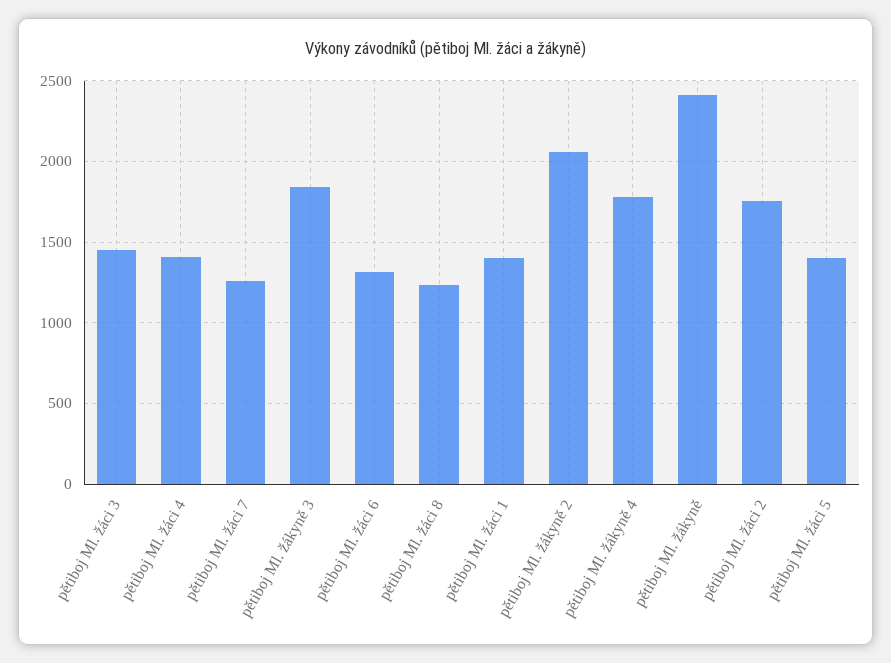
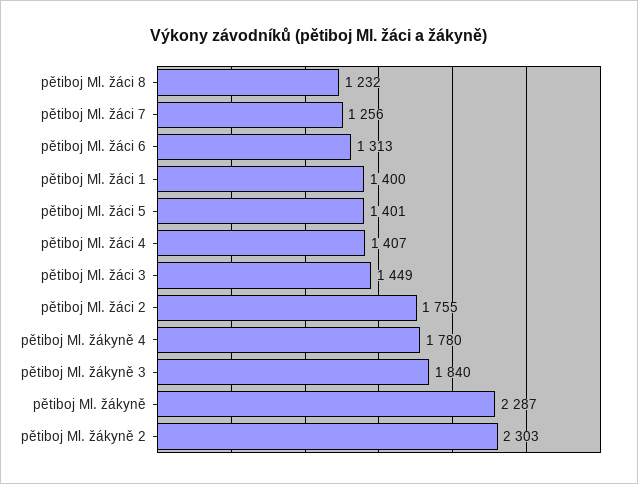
  {
    "pětiboj Ml. žáci 3": 1449,
    "pětiboj Ml. žáci 4": 1407,
    "pětiboj Ml. žáci 7": 1256,
    "pětiboj Ml. žákyně 3": 1840,
    "pětiboj Ml. žáci 6": 1313,
    "pětiboj Ml. žáci 8": 1232,
    "pětiboj Ml. žáci 1": 1400,
-   "pětiboj Ml. žákyně 2": 2050,
+   "pětiboj Ml. žákyně 2": 2303,
    "pětiboj Ml. žákyně 4": 1780,
-   "pětiboj Ml. žákyně": 2400,
+   "pětiboj Ml. žákyně": 2287,
    "pětiboj Ml. žáci 2": 1755,
    "pětiboj Ml. žáci 5": 1401
  }

